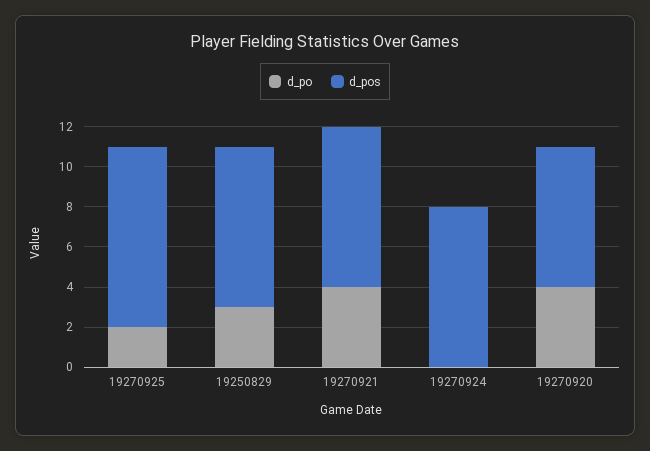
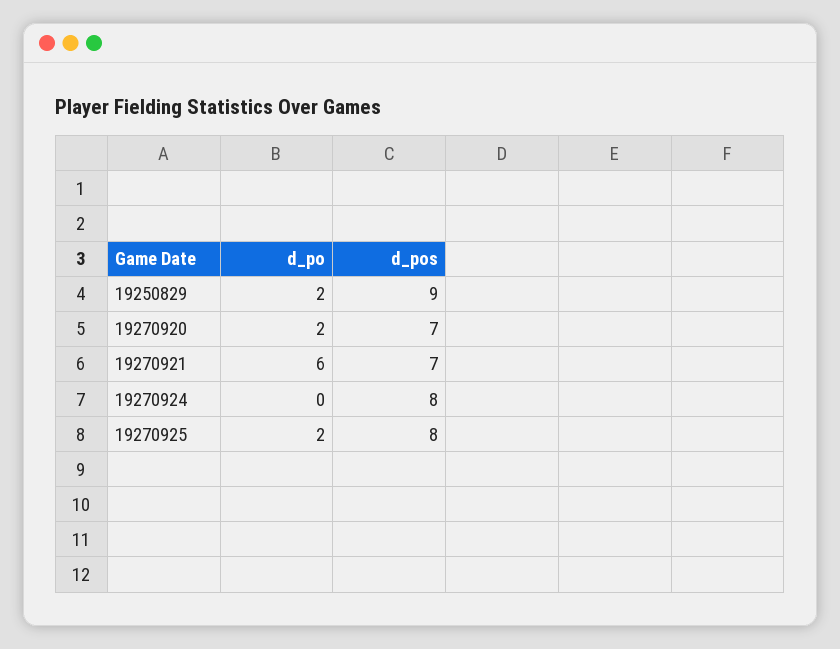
  {
    "d_po": {
      "19270925": 2,
-     "19250829": 3,
+     "19250829": 2,
-     "19270921": 4,
+     "19270921": 6,
      "19270924": 0,
-     "19270920": 4
+     "19270920": 2
    },
    "d_pos": {
-     "19270925": 9,
+     "19270925": 8,
-     "19250829": 8,
+     "19250829": 9,
-     "19270921": 8,
+     "19270921": 7,
      "19270924": 8,
      "19270920": 7
    }
  }

